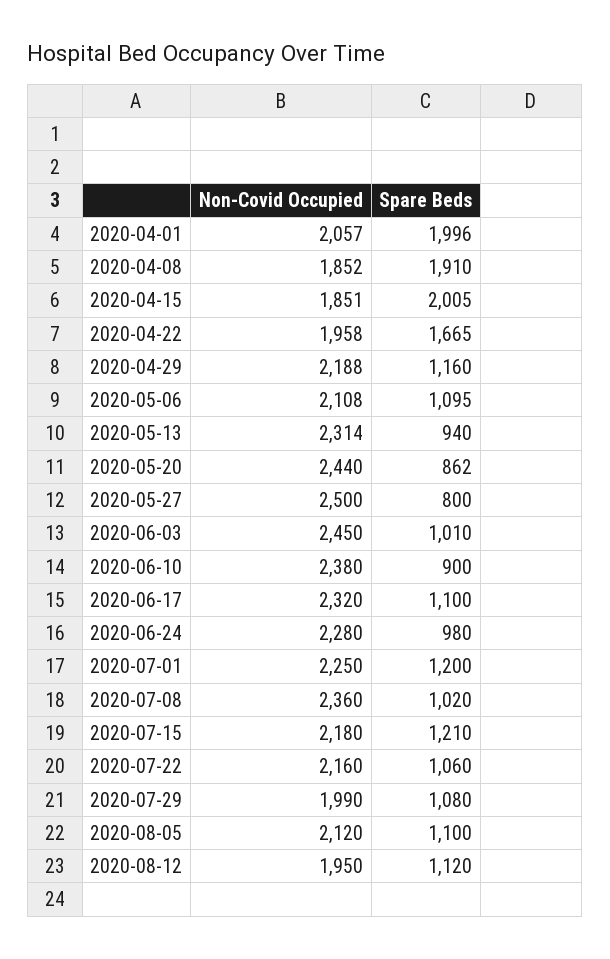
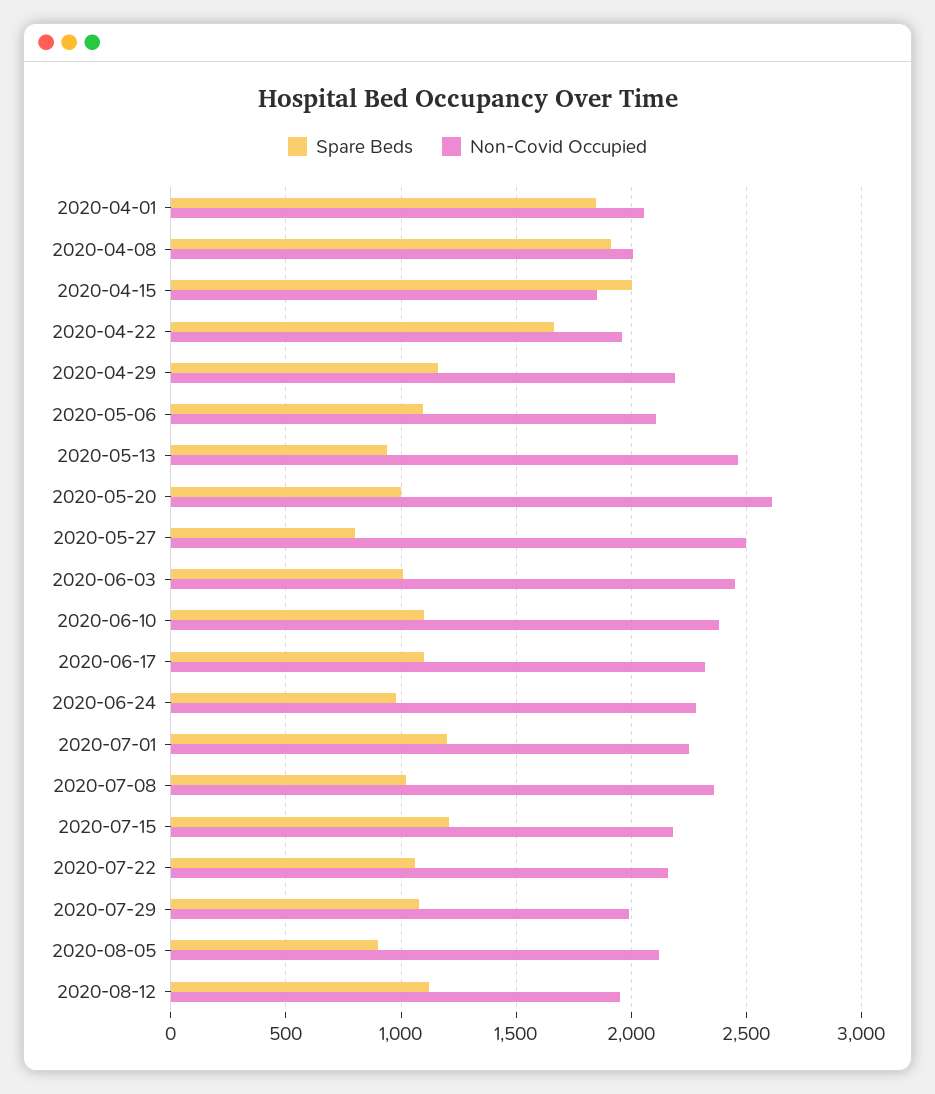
  {
    "Non-Covid Occupied": {
      "2020-04-01": 2057,
-     "2020-04-08": 1852,
+     "2020-04-08": 2000,
      "2020-04-15": 1851,
      "2020-04-22": 1958,
      "2020-04-29": 2188,
      "2020-05-06": 2108,
-     "2020-05-13": 2314,
+     "2020-05-13": 2450,
-     "2020-05-20": 2440,
+     "2020-05-20": 2600,
      "2020-05-27": 2500,
      "2020-06-03": 2450,
      "2020-06-10": 2380,
      "2020-06-17": 2320,
      "2020-06-24": 2280,
      "2020-07-01": 2250,
      "2020-07-08": 2360,
      "2020-07-15": 2180,
      "2020-07-22": 2160,
      "2020-07-29": 1990,
      "2020-08-05": 2120,
      "2020-08-12": 1950
    },
    "Spare Beds": {
-     "2020-04-01": 1996,
+     "2020-04-01": 1850,
      "2020-04-08": 1910,
      "2020-04-15": 2005,
      "2020-04-22": 1665,
      "2020-04-29": 1160,
      "2020-05-06": 1095,
      "2020-05-13": 940,
-     "2020-05-20": 862,
+     "2020-05-20": 1000,
      "2020-05-27": 800,
      "2020-06-03": 1010,
-     "2020-06-10": 900,
+     "2020-06-10": 1100,
      "2020-06-17": 1100,
      "2020-06-24": 980,
      "2020-07-01": 1200,
      "2020-07-08": 1020,
      "2020-07-15": 1210,
      "2020-07-22": 1060,
      "2020-07-29": 1080,
-     "2020-08-05": 1100,
+     "2020-08-05": 900,
      "2020-08-12": 1120
    }
  }

